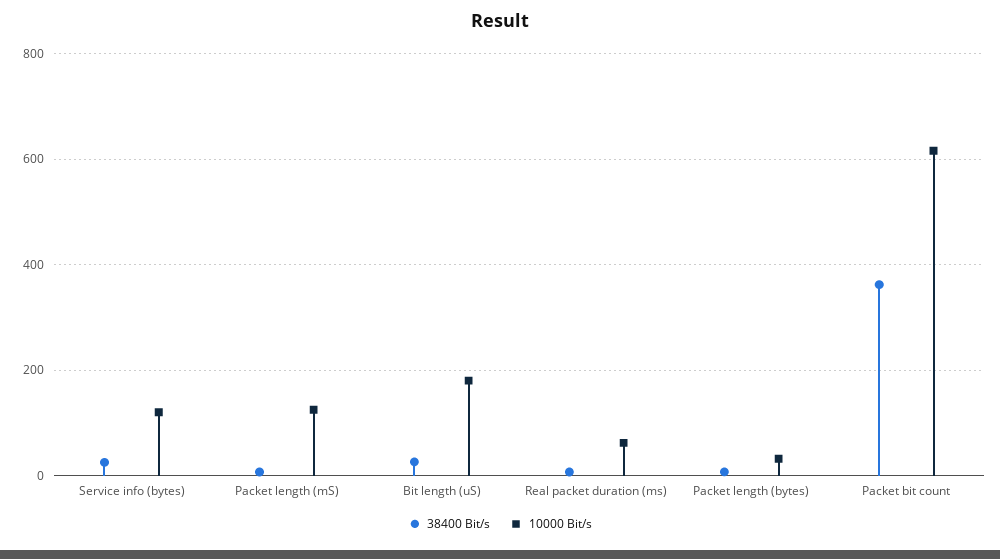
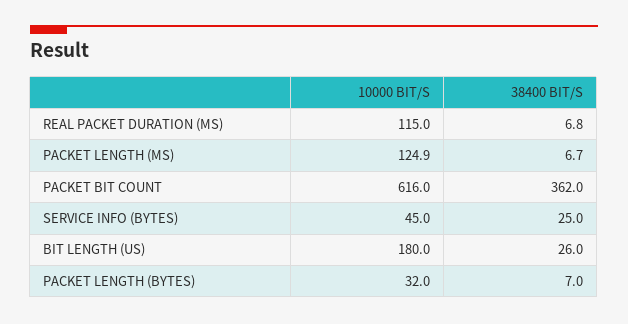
  {
    "38400 Bit/s": {
      "Service info (bytes)": 25,
      "Packet length (mS)": 6.7,
      "Bit length (uS)": 26,
      "Real packet duration (ms)": 6.8,
      "Packet length (bytes)": 7,
      "Packet bit count": 362
    },
    "10000 Bit/s": {
-     "Service info (bytes)": 120,
+     "Service info (bytes)": 45,
      "Packet length (mS)": 124.9,
      "Bit length (uS)": 180,
-     "Real packet duration (ms)": 60,
+     "Real packet duration (ms)": 115,
      "Packet length (bytes)": 32,
      "Packet bit count": 616
    }
  }

